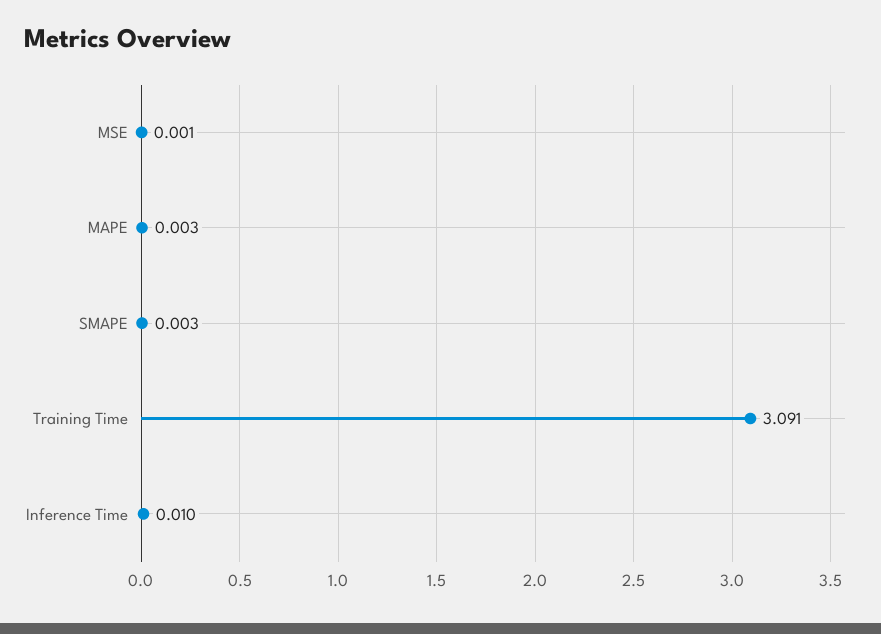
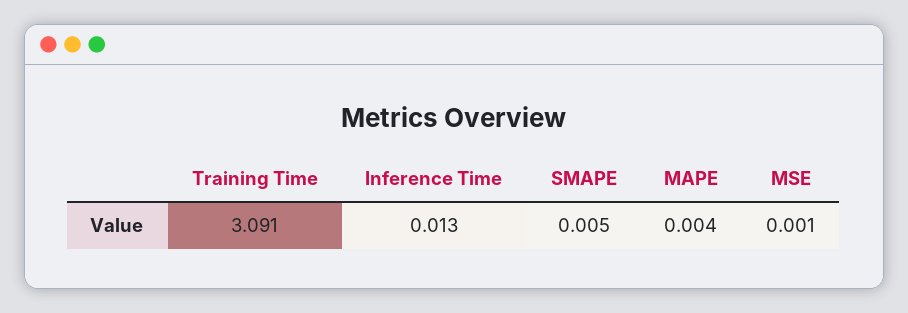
  {
    "MSE": 0.001,
-   "MAPE": 0.003,
+   "MAPE": 0.004,
-   "SMAPE": 0.003,
+   "SMAPE": 0.005,
    "Training Time": 3.091,
-   "Inference Time": 0.01
+   "Inference Time": 0.013
  }

